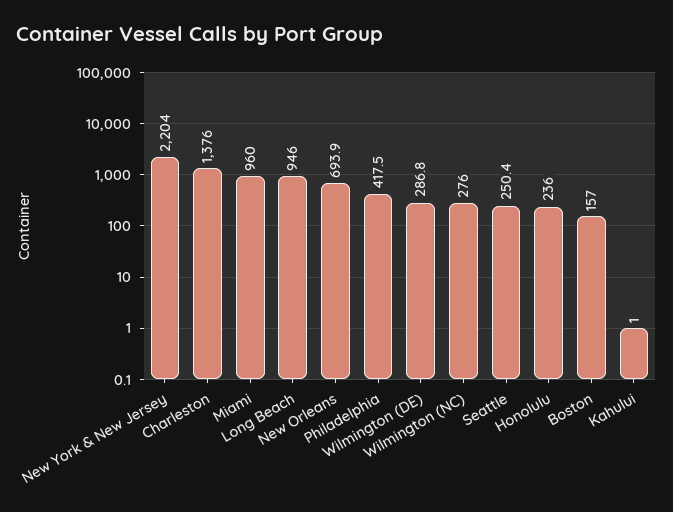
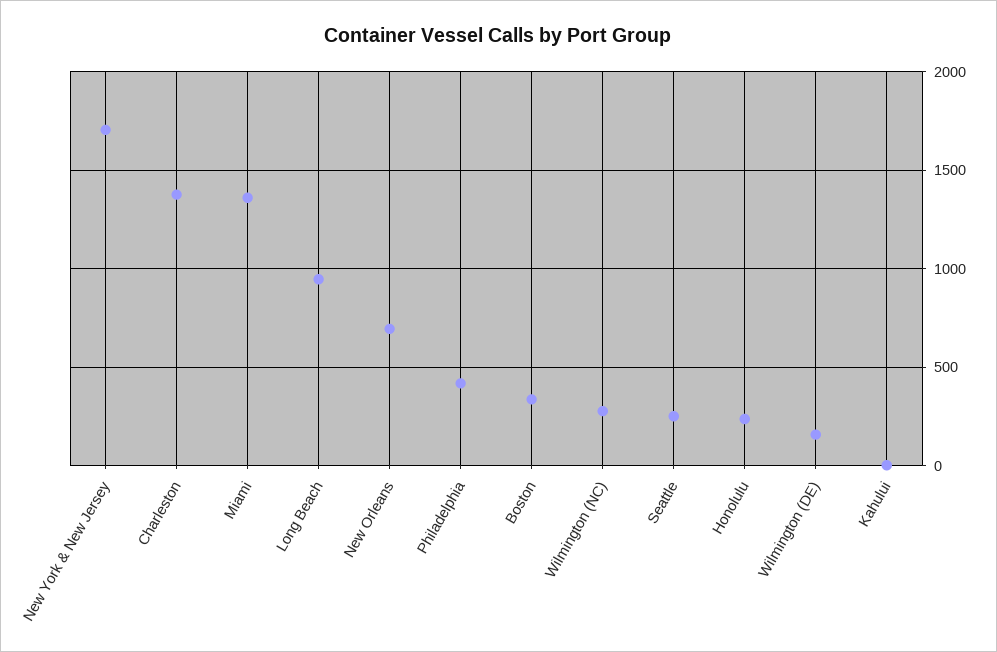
  {
-   "New York & New Jersey": 2204,
+   "New York & New Jersey": 1700,
    "Charleston": 1376,
-   "Miami": 960,
+   "Miami": 1350,
    "Long Beach": 946,
    "New Orleans": 693.9,
    "Philadelphia": 417.5,
-   "Wilmington (DE)": 286.8,
+   "Wilmington (DE)": 150,
    "Wilmington (NC)": 276,
    "Seattle": 250.4,
    "Honolulu": 236,
-   "Boston": 157,
+   "Boston": 350,
    "Kahului": 1
  }

